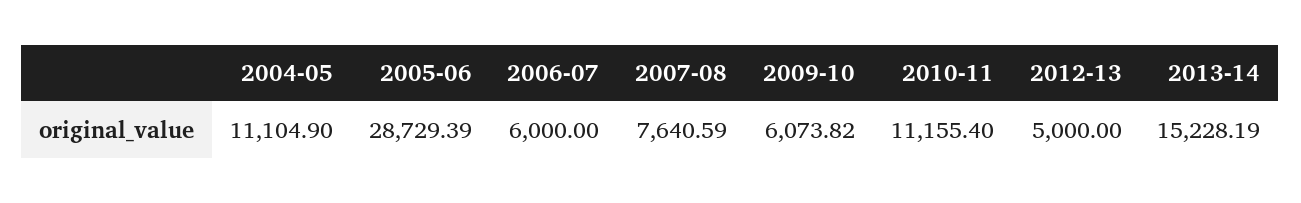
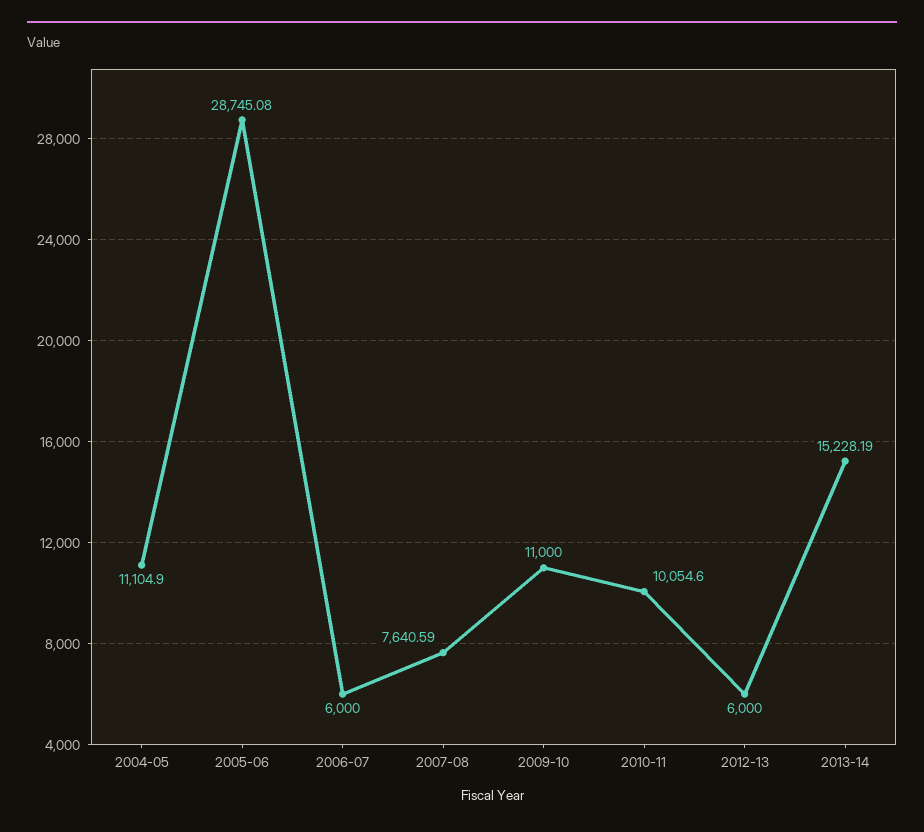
  {
    "2004-05": 11104.9,
-   "2005-06": 28729.39,
+   "2005-06": 28745.08,
    "2006-07": 6000,
    "2007-08": 7640.59,
-   "2009-10": 6073.82,
+   "2009-10": 11000,
-   "2010-11": 11155.4,
+   "2010-11": 10054.6,
-   "2012-13": 5000,
+   "2012-13": 6000,
    "2013-14": 15228.19
  }

